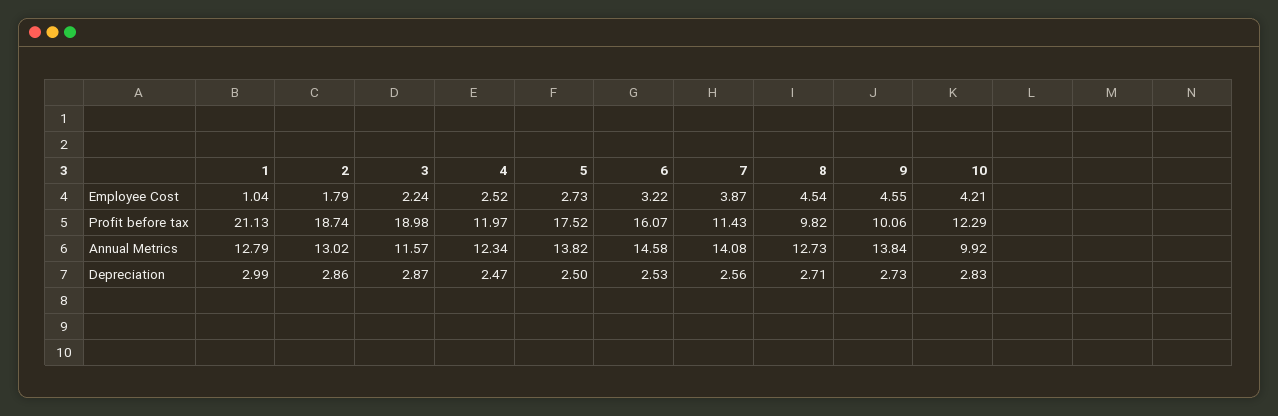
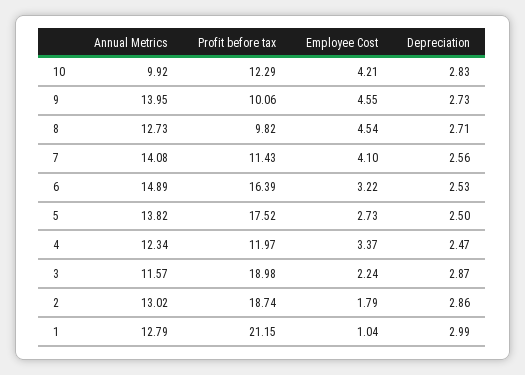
  {
    "1": {
      "Employee Cost": 1.04,
-     "Profit before tax": 21.13,
+     "Profit before tax": 21.15,
      "Annual Metrics": 12.79,
      "Depreciation": 2.99
    },
    "2": {
      "Employee Cost": 1.79,
      "Profit before tax": 18.74,
      "Annual Metrics": 13.02,
      "Depreciation": 2.86
    },
    "3": {
      "Employee Cost": 2.24,
      "Profit before tax": 18.98,
      "Annual Metrics": 11.57,
      "Depreciation": 2.87
    },
    "4": {
-     "Employee Cost": 2.52,
+     "Employee Cost": 3.37,
      "Profit before tax": 11.97,
      "Annual Metrics": 12.34,
      "Depreciation": 2.47
    },
    "5": {
      "Employee Cost": 2.73,
      "Profit before tax": 17.52,
      "Annual Metrics": 13.82,
      "Depreciation": 2.5
    },
    "6": {
      "Employee Cost": 3.22,
-     "Profit before tax": 16.07,
+     "Profit before tax": 16.39,
-     "Annual Metrics": 14.58,
+     "Annual Metrics": 14.89,
      "Depreciation": 2.53
    },
    "7": {
-     "Employee Cost": 3.87,
+     "Employee Cost": 4.1,
      "Profit before tax": 11.43,
      "Annual Metrics": 14.08,
      "Depreciation": 2.56
    },
    "8": {
      "Employee Cost": 4.54,
      "Profit before tax": 9.82,
      "Annual Metrics": 12.73,
      "Depreciation": 2.71
    },
    "9": {
      "Employee Cost": 4.55,
      "Profit before tax": 10.06,
-     "Annual Metrics": 13.84,
+     "Annual Metrics": 13.95,
      "Depreciation": 2.73
    },
    "10": {
      "Employee Cost": 4.21,
      "Profit before tax": 12.29,
      "Annual Metrics": 9.92,
      "Depreciation": 2.83
    }
  }

